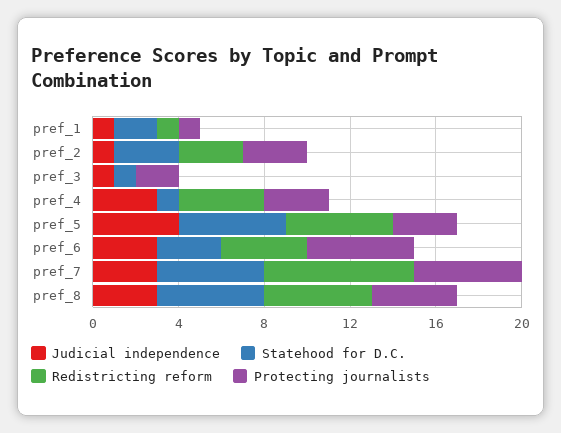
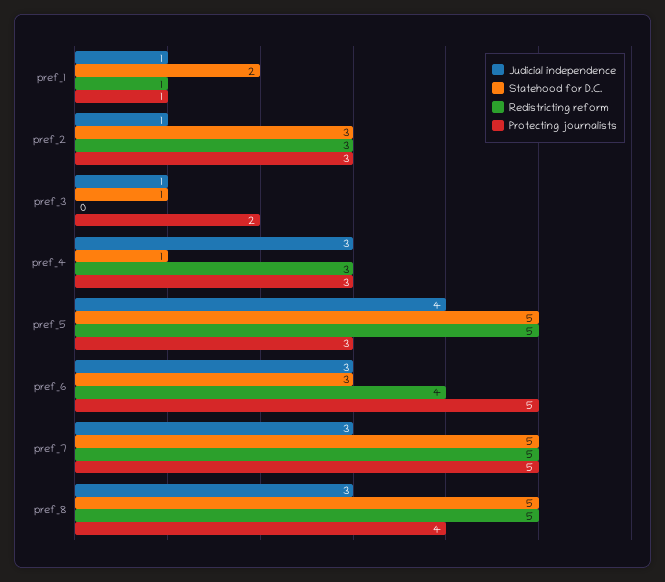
  {
    "Judicial independence": {
      "pref_1": 1,
      "pref_2": 1,
      "pref_3": 1,
      "pref_4": 3,
      "pref_5": 4,
      "pref_6": 3,
      "pref_7": 3,
      "pref_8": 3
    },
    "Statehood for D.C.": {
      "pref_1": 2,
      "pref_2": 3,
      "pref_3": 1,
      "pref_4": 1,
      "pref_5": 5,
      "pref_6": 3,
      "pref_7": 5,
      "pref_8": 5
    },
    "Redistricting reform": {
      "pref_1": 1,
      "pref_2": 3,
      "pref_3": 0,
-     "pref_4": 4,
+     "pref_4": 3,
      "pref_5": 5,
      "pref_6": 4,
-     "pref_7": 7,
+     "pref_7": 5,
      "pref_8": 5
    },
    "Protecting journalists": {
      "pref_1": 1,
      "pref_2": 3,
      "pref_3": 2,
      "pref_4": 3,
      "pref_5": 3,
      "pref_6": 5,
      "pref_7": 5,
      "pref_8": 4
    }
  }

